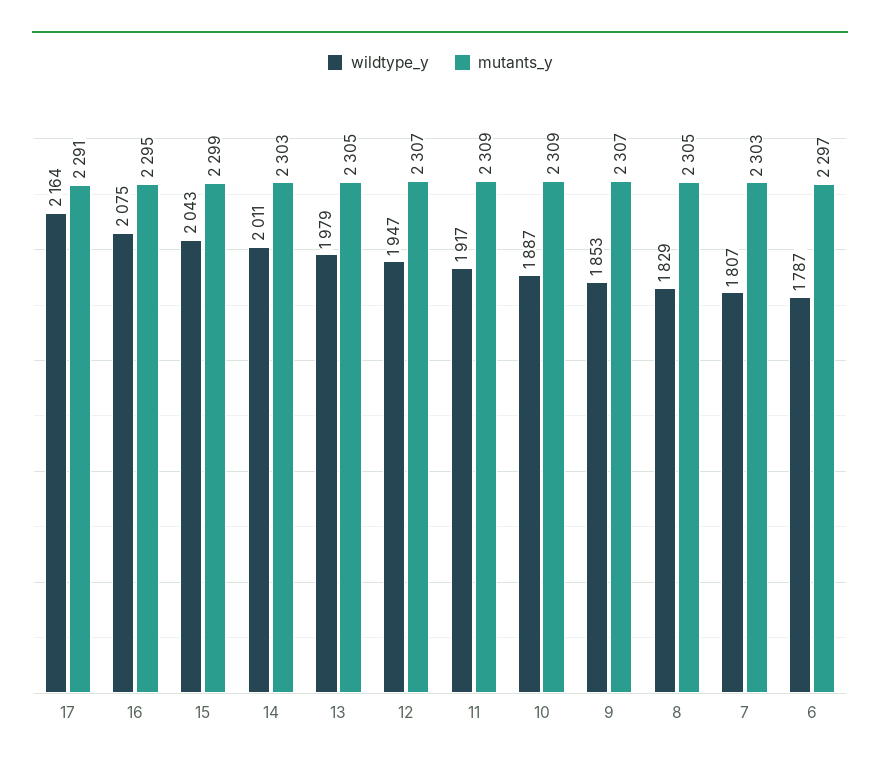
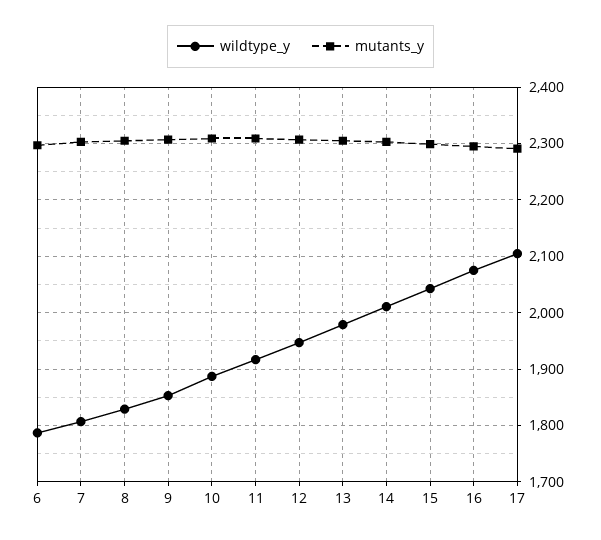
  {
    "wildtype_y": {
-     "17": 2164,
+     "17": 2100,
      "16": 2075,
      "15": 2043,
      "14": 2011,
      "13": 1979,
      "12": 1947,
      "11": 1917,
      "10": 1887,
      "9": 1853,
      "8": 1829,
      "7": 1807,
      "6": 1787
    },
    "mutants_y": {
      "17": 2291,
      "16": 2295,
      "15": 2299,
      "14": 2303,
      "13": 2305,
      "12": 2307,
      "11": 2309,
      "10": 2309,
      "9": 2307,
      "8": 2305,
      "7": 2303,
      "6": 2297
    }
  }

